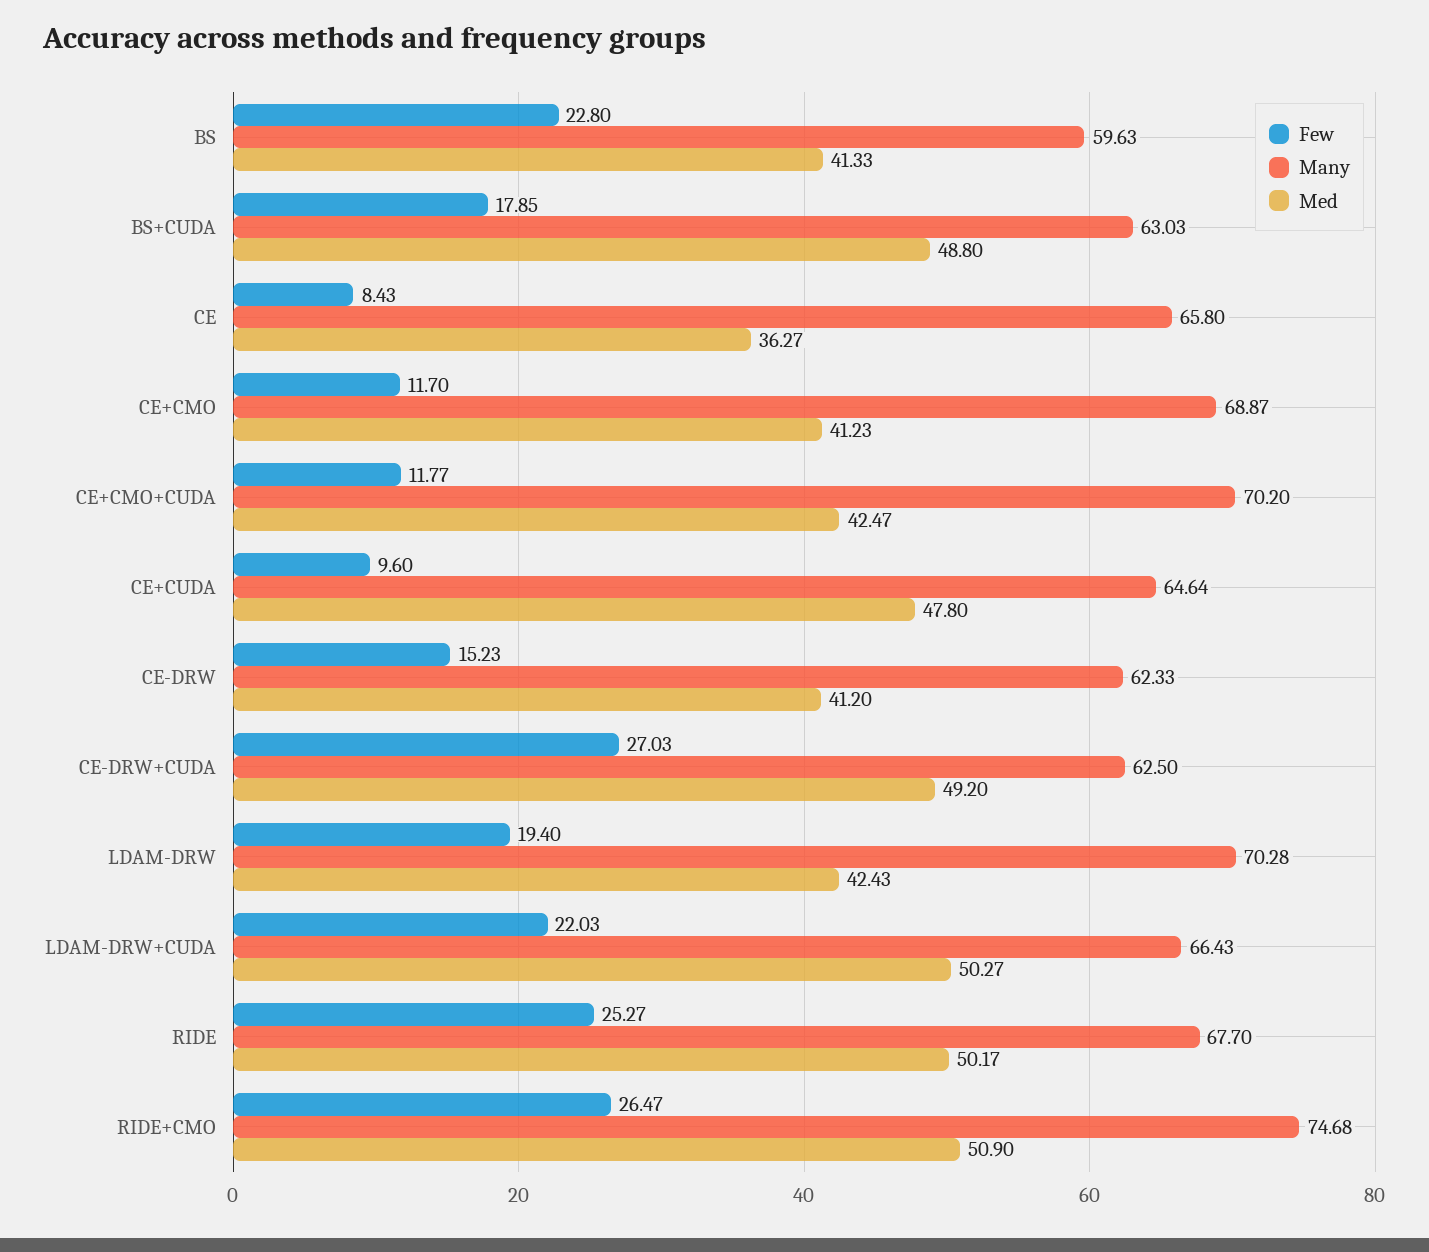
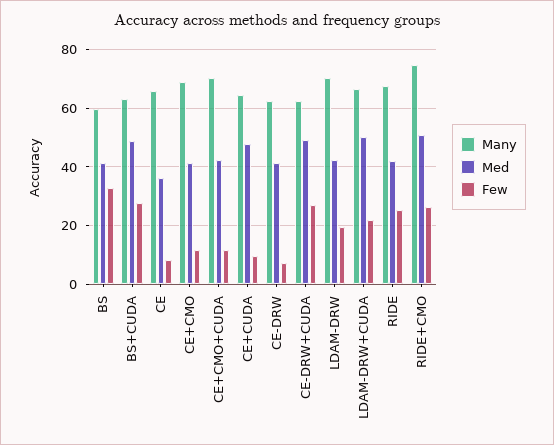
  {
    "Few": {
-     "BS": 22.8,
+     "BS": 32.5,
-     "BS+CUDA": 17.85,
+     "BS+CUDA": 27.5,
      "CE": 8.43,
      "CE+CMO": 11.7,
      "CE+CMO+CUDA": 11.77,
      "CE+CUDA": 9.6,
-     "CE-DRW": 15.23,
+     "CE-DRW": 7.5,
      "CE-DRW+CUDA": 27.03,
      "LDAM-DRW": 19.4,
      "LDAM-DRW+CUDA": 22.03,
      "RIDE": 25.27,
      "RIDE+CMO": 26.47
    },
    "Many": {
      "BS": 59.63,
      "BS+CUDA": 63.03,
      "CE": 65.8,
      "CE+CMO": 68.87,
      "CE+CMO+CUDA": 70.2,
      "CE+CUDA": 64.64,
      "CE-DRW": 62.33,
      "CE-DRW+CUDA": 62.5,
      "LDAM-DRW": 70.28,
      "LDAM-DRW+CUDA": 66.43,
      "RIDE": 67.7,
      "RIDE+CMO": 74.68
    },
    "Med": {
      "BS": 41.33,
      "BS+CUDA": 48.8,
      "CE": 36.27,
      "CE+CMO": 41.23,
      "CE+CMO+CUDA": 42.47,
      "CE+CUDA": 47.8,
      "CE-DRW": 41.2,
      "CE-DRW+CUDA": 49.2,
      "LDAM-DRW": 42.43,
      "LDAM-DRW+CUDA": 50.27,
-     "RIDE": 50.17,
+     "RIDE": 42.5,
      "RIDE+CMO": 50.9
    }
  }

